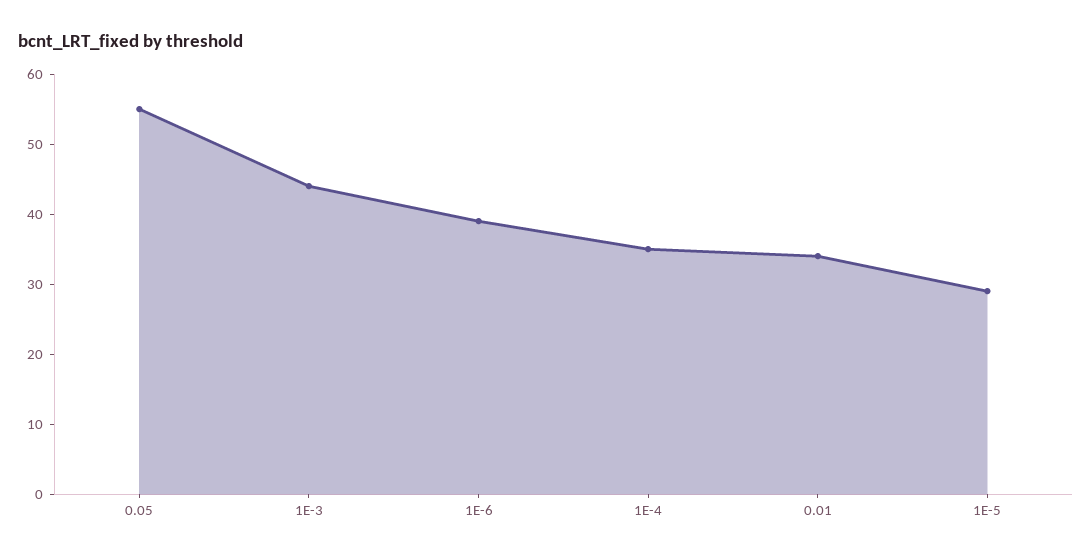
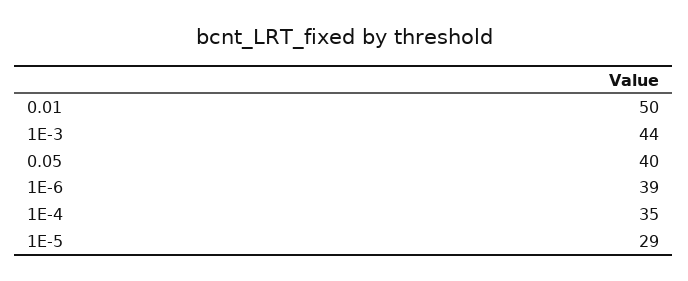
  {
-   "0.05": 55,
+   "0.05": 40,
    "1E-3": 44,
    "1E-6": 39,
    "1E-4": 35,
-   "0.01": 35,
+   "0.01": 50,
    "1E-5": 29
  }

